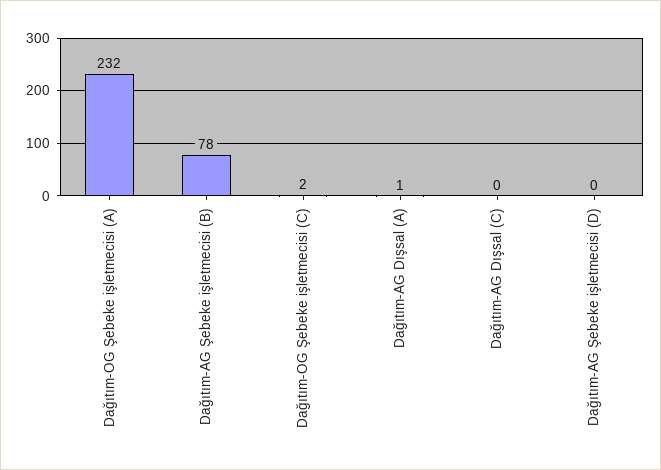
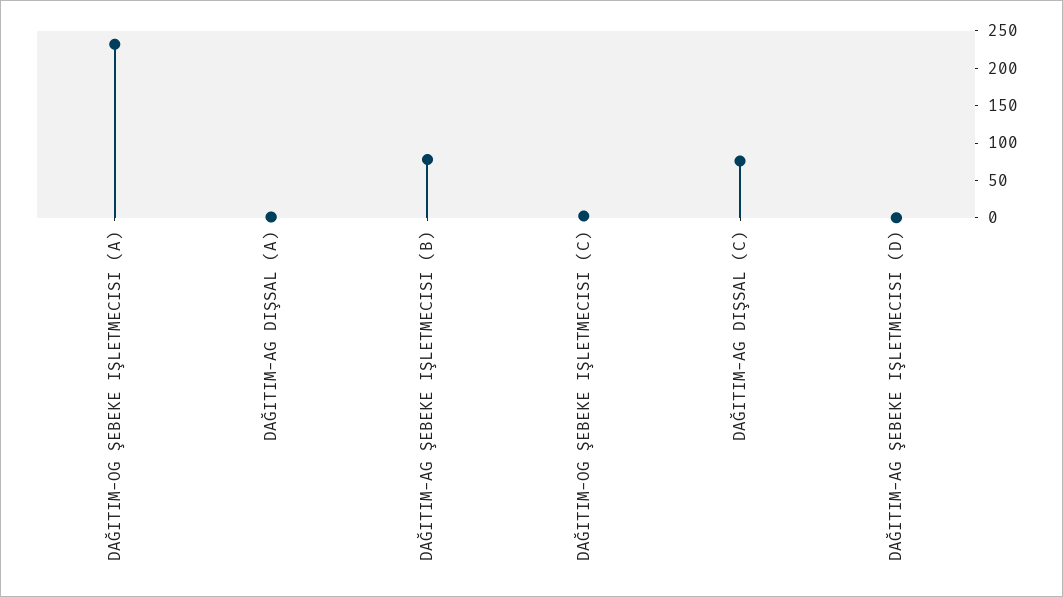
  {
    "Dağıtım-OG Şebeke işletmecisi (A)": 232,
    "Dağıtım-AG Şebeke işletmecisi (B)": 78,
    "Dağıtım-OG Şebeke işletmecisi (C)": 2,
    "Dağıtım-AG Dışsal (A)": 1,
-   "Dağıtım-AG Dışsal (C)": 0,
+   "Dağıtım-AG Dışsal (C)": 75,
    "Dağıtım-AG Şebeke işletmecisi (D)": 0
  }

